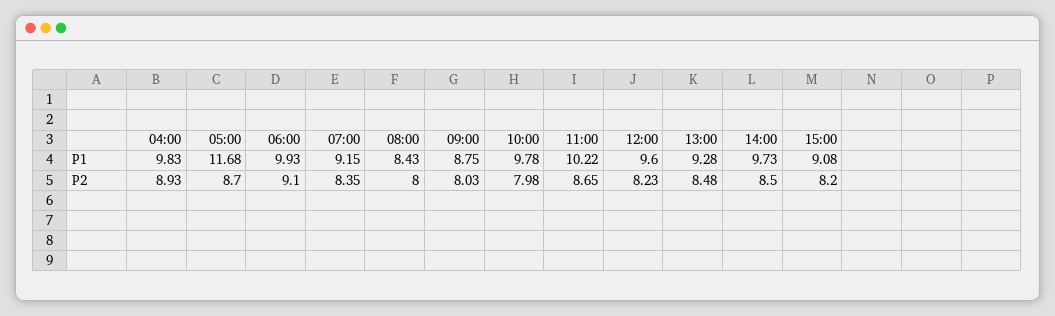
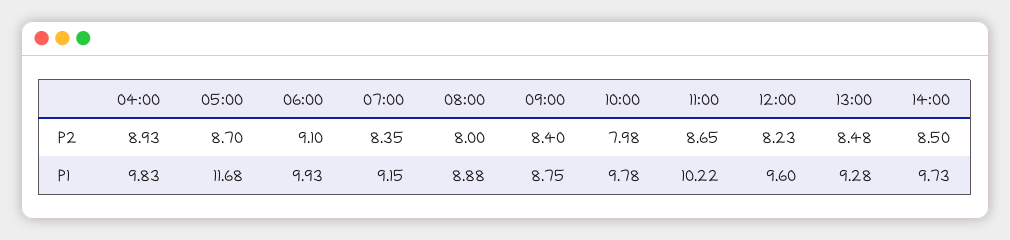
  {
    "04:00": {
      "P1": 9.83,
      "P2": 8.93
    },
    "05:00": {
      "P1": 11.68,
      "P2": 8.7
    },
    "06:00": {
      "P1": 9.93,
      "P2": 9.1
    },
    "07:00": {
      "P1": 9.15,
      "P2": 8.35
    },
    "08:00": {
-     "P1": 8.43,
+     "P1": 8.88,
      "P2": 8
    },
    "09:00": {
      "P1": 8.75,
-     "P2": 8.03
+     "P2": 8.4
    },
    "10:00": {
      "P1": 9.78,
      "P2": 7.98
    },
    "11:00": {
      "P1": 10.22,
      "P2": 8.65
    },
    "12:00": {
      "P1": 9.6,
      "P2": 8.23
    },
    "13:00": {
      "P1": 9.28,
      "P2": 8.48
    },
    "14:00": {
      "P1": 9.73,
      "P2": 8.5
-   },
+   }
-   "15:00": {
-     "P1": 9.08,
-     "P2": 8.2
-   }
  }

